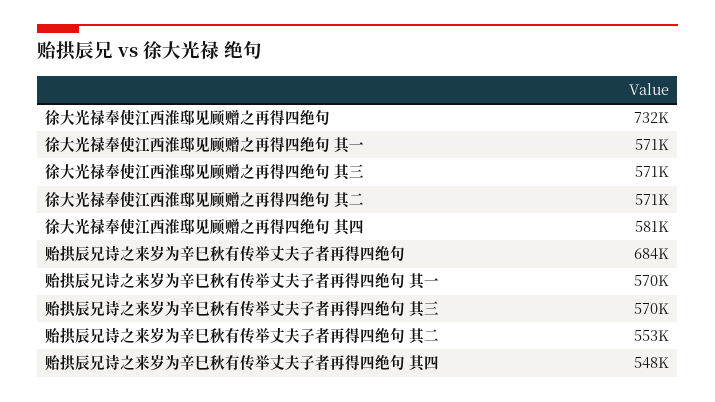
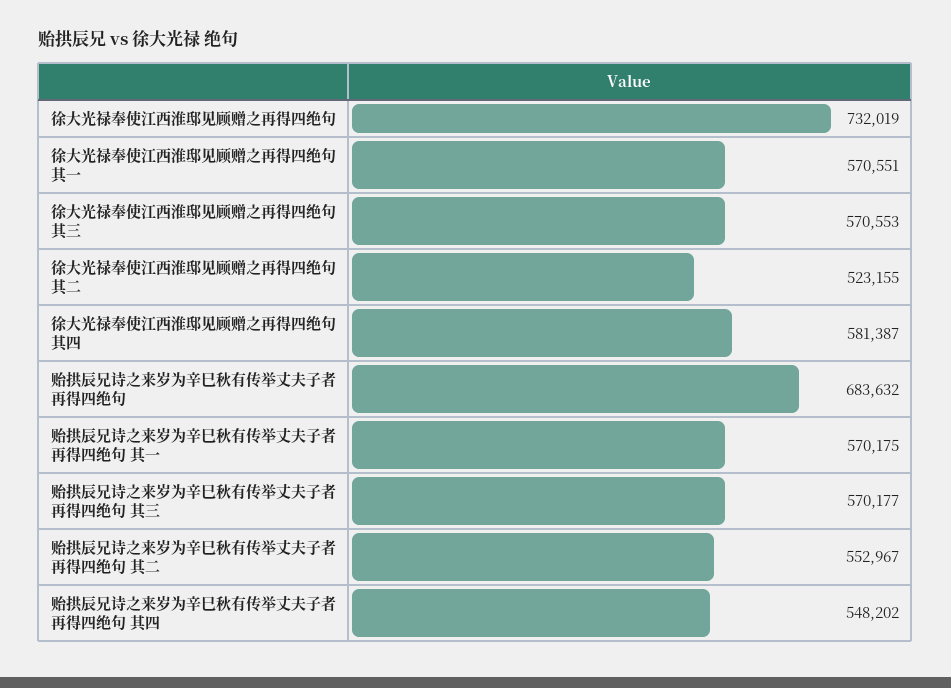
  {
    "徐大光禄奉使江西淮邸见顾赠之再得四绝句": 732019,
    "徐大光禄奉使江西淮邸见顾赠之再得四绝句 其一": 570551,
    "徐大光禄奉使江西淮邸见顾赠之再得四绝句 其三": 570553,
-   "徐大光禄奉使江西淮邸见顾赠之再得四绝句 其二": 571000,
+   "徐大光禄奉使江西淮邸见顾赠之再得四绝句 其二": 523155,
    "徐大光禄奉使江西淮邸见顾赠之再得四绝句 其四": 581387,
    "贻拱辰兄诗之来岁为辛巳秋有传举丈夫子者再得四绝句": 683632,
    "贻拱辰兄诗之来岁为辛巳秋有传举丈夫子者再得四绝句 其一": 570175,
    "贻拱辰兄诗之来岁为辛巳秋有传举丈夫子者再得四绝句 其三": 570177,
    "贻拱辰兄诗之来岁为辛巳秋有传举丈夫子者再得四绝句 其二": 552967,
    "贻拱辰兄诗之来岁为辛巳秋有传举丈夫子者再得四绝句 其四": 548202
  }

